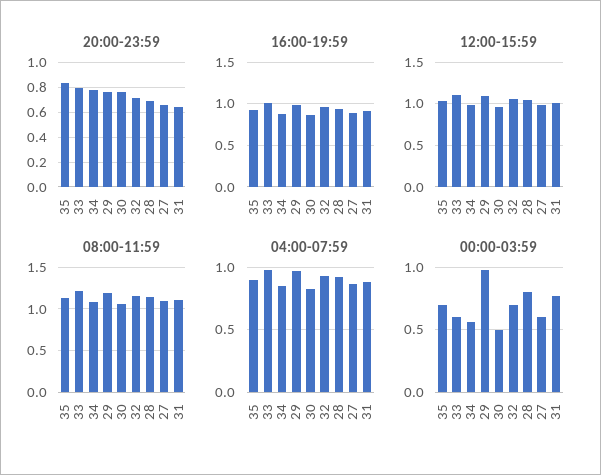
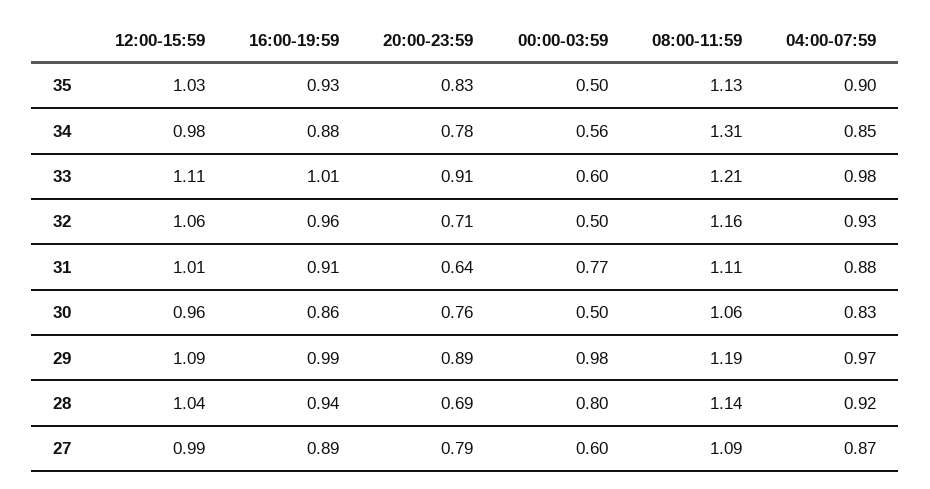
  {
    "20:00-23:59": {
      "35": 0.83,
-     "33": 0.8,
+     "33": 0.91,
      "34": 0.78,
-     "29": 0.75,
+     "29": 0.89,
      "30": 0.76,
      "32": 0.71,
      "28": 0.69,
-     "27": 0.65,
+     "27": 0.79,
      "31": 0.64
    },
    "16:00-19:59": {
      "35": 0.93,
      "33": 1.01,
      "34": 0.88,
      "29": 0.99,
      "30": 0.86,
      "32": 0.96,
      "28": 0.94,
      "27": 0.89,
      "31": 0.91
    },
    "12:00-15:59": {
      "35": 1.03,
      "33": 1.11,
      "34": 0.98,
      "29": 1.09,
      "30": 0.96,
      "32": 1.06,
      "28": 1.04,
      "27": 0.99,
      "31": 1.01
    },
    "08:00-11:59": {
      "35": 1.13,
      "33": 1.21,
-     "34": 1.1,
+     "34": 1.31,
      "29": 1.19,
      "30": 1.06,
      "32": 1.16,
      "28": 1.14,
      "27": 1.09,
      "31": 1.11
    },
    "04:00-07:59": {
      "35": 0.9,
      "33": 0.98,
      "34": 0.85,
      "29": 0.97,
      "30": 0.83,
      "32": 0.93,
      "28": 0.92,
      "27": 0.87,
      "31": 0.88
    },
    "00:00-03:59": {
-     "35": 0.7,
+     "35": 0.5,
      "33": 0.6,
      "34": 0.56,
      "29": 0.98,
      "30": 0.5,
-     "32": 0.7,
+     "32": 0.5,
      "28": 0.8,
      "27": 0.6,
      "31": 0.77
    }
  }

